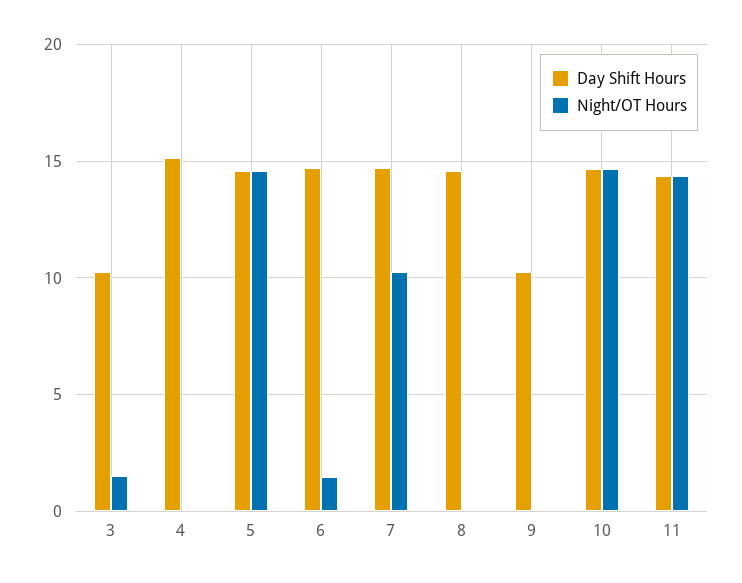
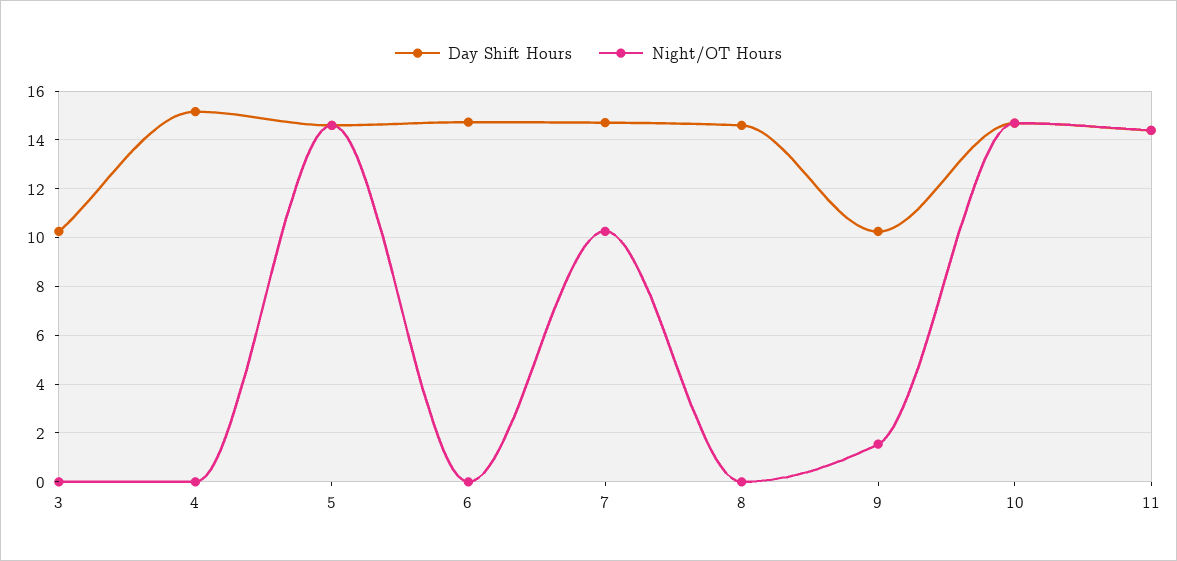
  {
    "Day Shift Hours": {
      "3": 10.25,
      "4": 15.25,
      "5": 14.5,
      "6": 14.75,
      "7": 14.75,
      "8": 14.5,
      "9": 10.25,
      "10": 14.75,
      "11": 14.5
    },
    "Night/OT Hours": {
-     "3": 1.5,
+     "3": 0,
      "4": 0,
      "5": 14.5,
-     "6": 1.5,
+     "6": 0,
      "7": 10.25,
      "8": 0,
-     "9": 0,
+     "9": 1.5,
      "10": 14.75,
      "11": 14.5
    }
  }

